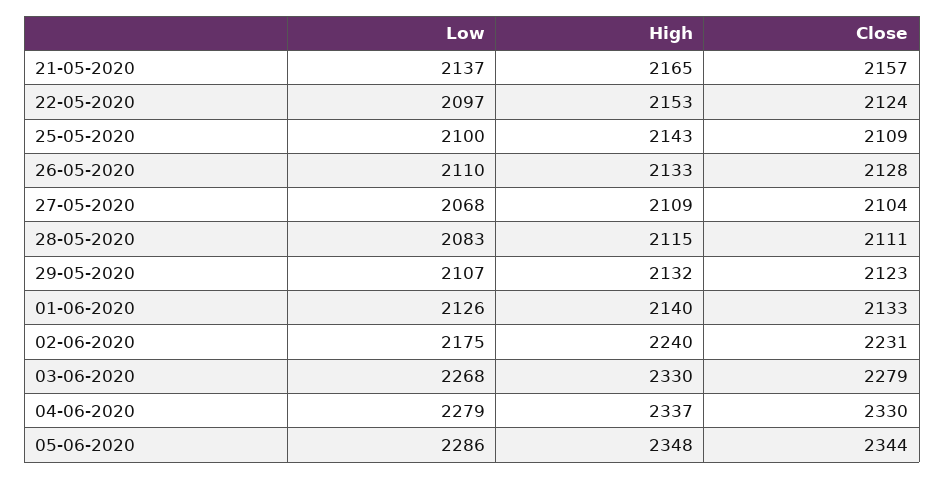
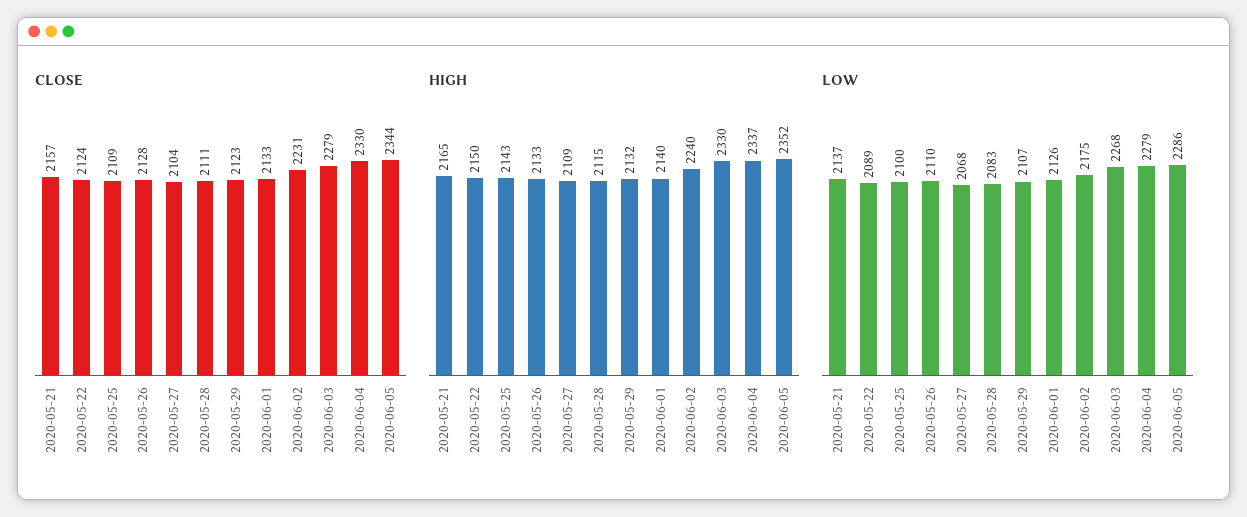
  {
    "Low": {
      "21-05-2020": 2137,
-     "22-05-2020": 2097,
+     "22-05-2020": 2089,
      "25-05-2020": 2100,
      "26-05-2020": 2110,
      "27-05-2020": 2068,
      "28-05-2020": 2083,
      "29-05-2020": 2107,
      "01-06-2020": 2126,
      "02-06-2020": 2175,
      "03-06-2020": 2268,
      "04-06-2020": 2279,
      "05-06-2020": 2286
    },
    "High": {
      "21-05-2020": 2165,
-     "22-05-2020": 2153,
+     "22-05-2020": 2150,
      "25-05-2020": 2143,
      "26-05-2020": 2133,
      "27-05-2020": 2109,
      "28-05-2020": 2115,
      "29-05-2020": 2132,
      "01-06-2020": 2140,
      "02-06-2020": 2240,
      "03-06-2020": 2330,
      "04-06-2020": 2337,
-     "05-06-2020": 2348
+     "05-06-2020": 2352
    },
    "Close": {
      "21-05-2020": 2157,
      "22-05-2020": 2124,
      "25-05-2020": 2109,
      "26-05-2020": 2128,
      "27-05-2020": 2104,
      "28-05-2020": 2111,
      "29-05-2020": 2123,
      "01-06-2020": 2133,
      "02-06-2020": 2231,
      "03-06-2020": 2279,
      "04-06-2020": 2330,
      "05-06-2020": 2344
    }
  }

